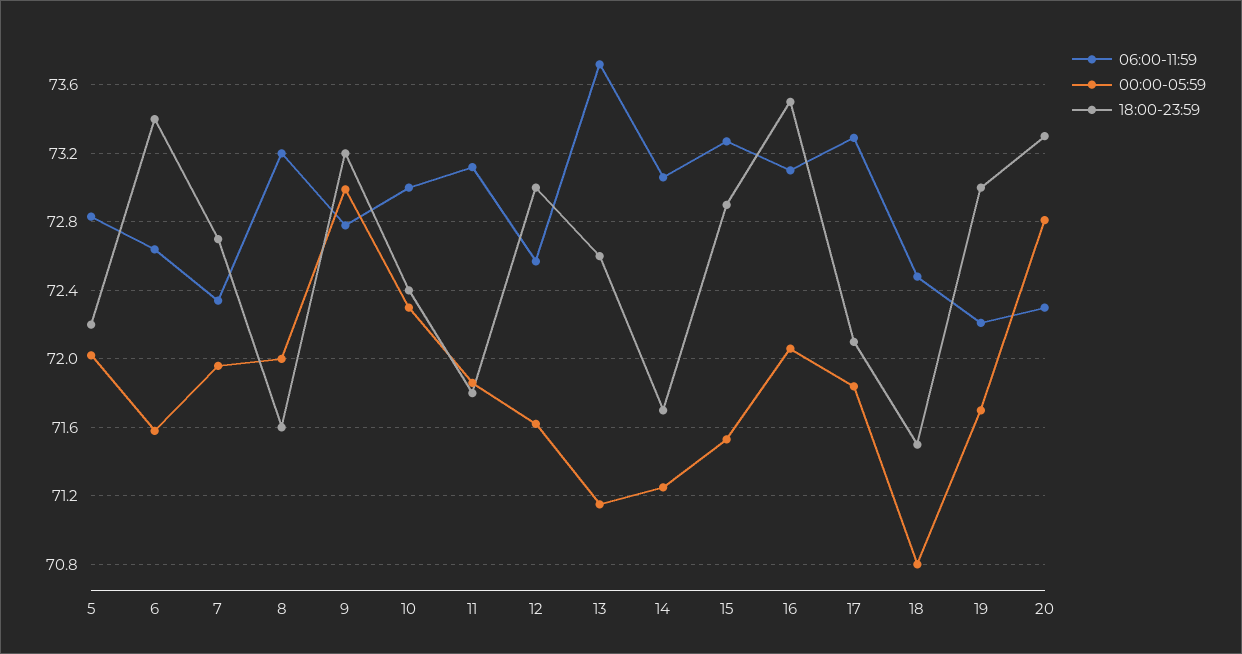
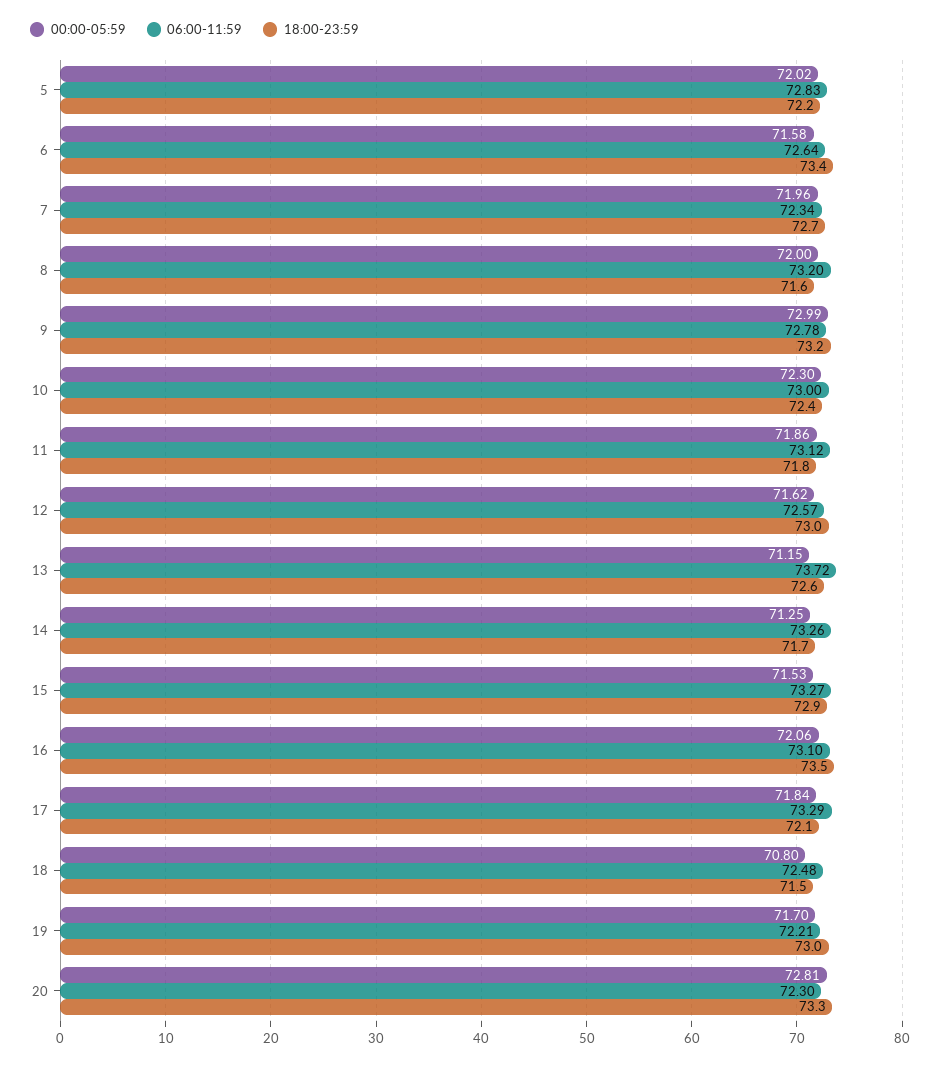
  {
    "06:00-11:59": {
      "5": 72.83,
      "6": 72.64,
      "7": 72.34,
      "8": 73.2,
      "9": 72.78,
      "10": 73,
      "11": 73.12,
      "12": 72.57,
      "13": 73.72,
-     "14": 73.05,
+     "14": 73.26,
      "15": 73.27,
      "16": 73.1,
      "17": 73.29,
      "18": 72.48,
      "19": 72.21,
      "20": 72.3
    },
    "00:00-05:59": {
      "5": 72.02,
      "6": 71.58,
      "7": 71.96,
      "8": 72,
      "9": 72.99,
      "10": 72.3,
      "11": 71.86,
      "12": 71.62,
      "13": 71.15,
      "14": 71.25,
      "15": 71.53,
      "16": 72.06,
      "17": 71.84,
      "18": 70.8,
      "19": 71.7,
      "20": 72.81
    },
    "18:00-23:59": {
      "5": 72.2,
      "6": 73.4,
      "7": 72.7,
      "8": 71.6,
      "9": 73.2,
      "10": 72.4,
      "11": 71.8,
      "12": 73,
      "13": 72.6,
      "14": 71.7,
      "15": 72.9,
      "16": 73.5,
      "17": 72.1,
      "18": 71.5,
      "19": 73,
      "20": 73.3
    }
  }

